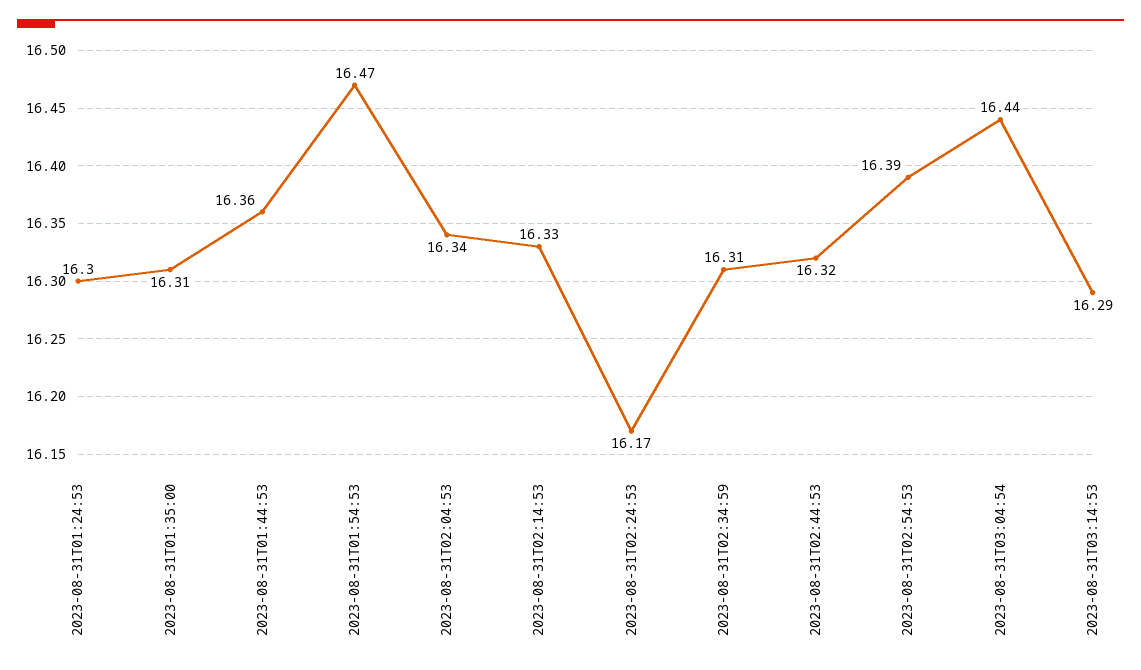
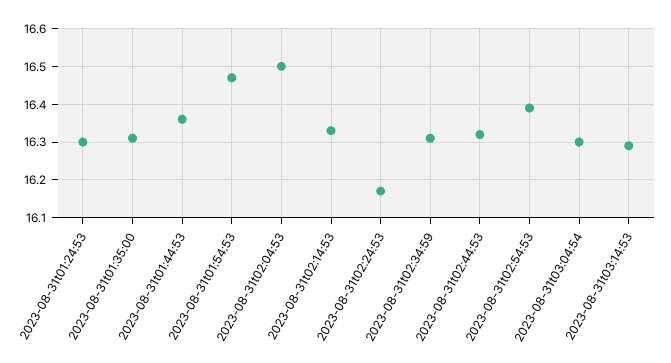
  {
    "2023-08-31T01:24:53": 16.3,
    "2023-08-31T01:35:00": 16.31,
    "2023-08-31T01:44:53": 16.36,
    "2023-08-31T01:54:53": 16.47,
-   "2023-08-31T02:04:53": 16.34,
+   "2023-08-31T02:04:53": 16.5,
    "2023-08-31T02:14:53": 16.33,
    "2023-08-31T02:24:53": 16.17,
    "2023-08-31T02:34:59": 16.31,
    "2023-08-31T02:44:53": 16.32,
    "2023-08-31T02:54:53": 16.39,
-   "2023-08-31T03:04:54": 16.44,
+   "2023-08-31T03:04:54": 16.3,
    "2023-08-31T03:14:53": 16.29
  }

